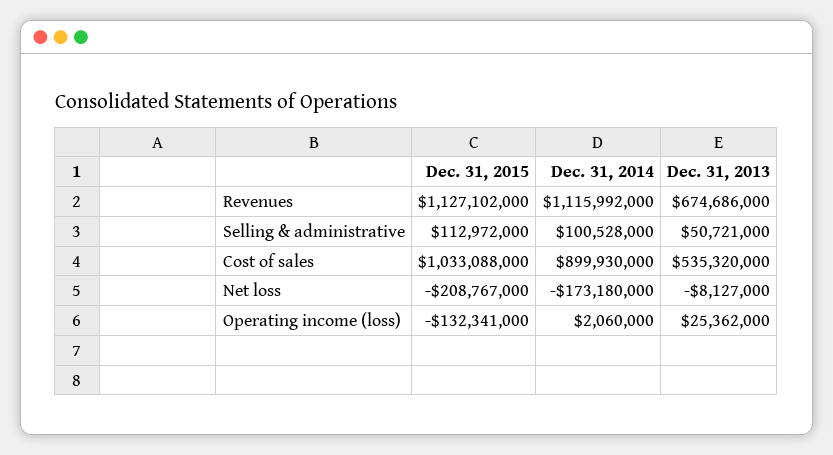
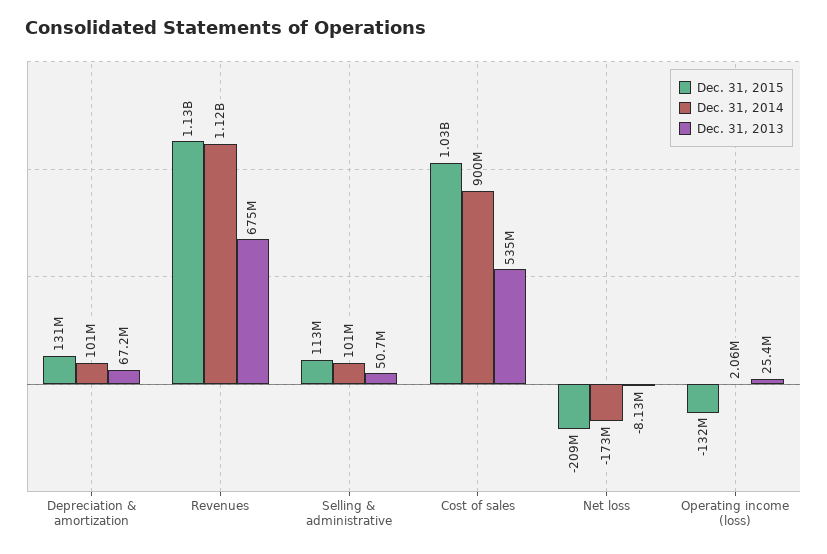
  {
    "Dec. 31, 2015": {
      "Revenues": 1127102000,
      "Selling & administrative": 112972000,
      "Cost of sales": 1033088000,
      "Net loss": -208767000,
-     "Operating income (loss)": -132341000
+     "Operating income (loss)": -132341000,
+     "Depreciation & amortization": 131000000
    },
    "Dec. 31, 2014": {
      "Revenues": 1115992000,
      "Selling & administrative": 100528000,
      "Cost of sales": 899930000,
      "Net loss": -173180000,
-     "Operating income (loss)": 2060000
+     "Operating income (loss)": 2060000,
+     "Depreciation & amortization": 101000000
    },
    "Dec. 31, 2013": {
      "Revenues": 674686000,
      "Selling & administrative": 50721000,
      "Cost of sales": 535320000,
      "Net loss": -8127000,
-     "Operating income (loss)": 25362000
+     "Operating income (loss)": 25362000,
+     "Depreciation & amortization": 67200000
    }
  }

